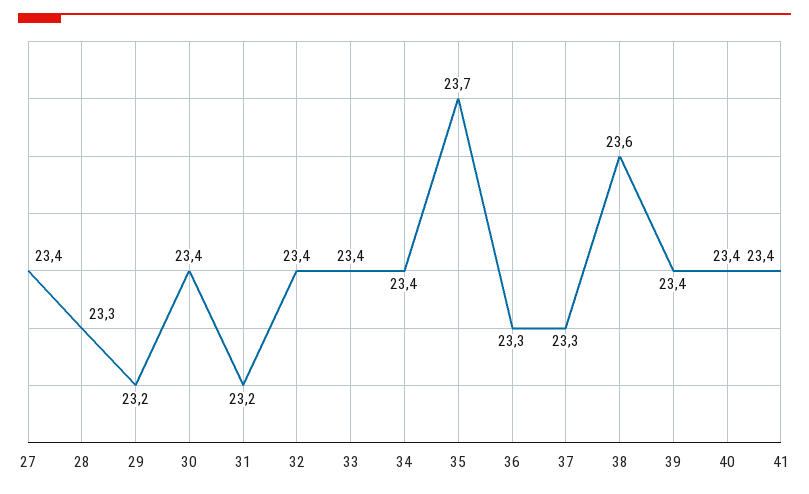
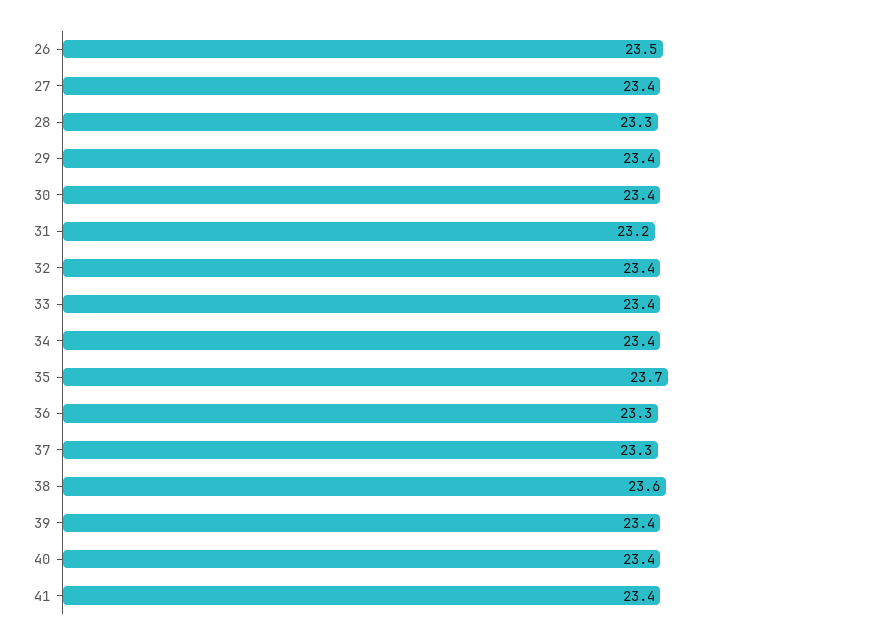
  {
    "27": 23.4,
    "28": 23.3,
-   "29": 23.2,
+   "29": 23.4,
    "30": 23.4,
    "31": 23.2,
    "32": 23.4,
    "33": 23.4,
    "34": 23.4,
    "35": 23.7,
    "36": 23.3,
    "37": 23.3,
    "38": 23.6,
    "39": 23.4,
    "40": 23.4,
-   "41": 23.4
+   "41": 23.4,
+   "26": 23.5
  }

